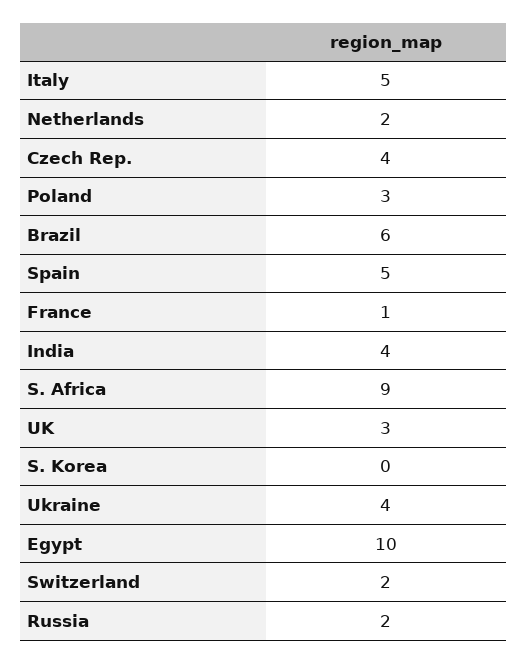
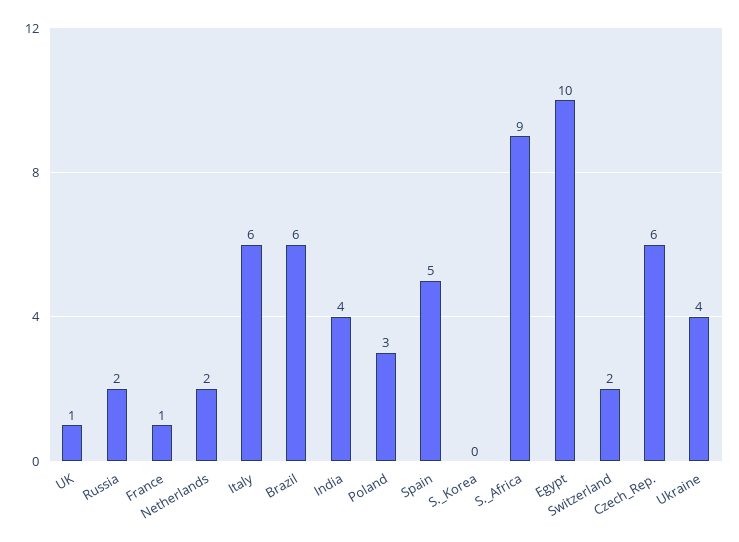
  {
-   "Italy": 5,
+   "Italy": 6,
    "Netherlands": 2,
-   "Czech Rep.": 4,
+   "Czech Rep.": 6,
    "Poland": 3,
    "Brazil": 6,
    "Spain": 5,
    "France": 1,
    "India": 4,
    "S. Africa": 9,
-   "UK": 3,
+   "UK": 1,
    "S. Korea": 0,
    "Ukraine": 4,
    "Egypt": 10,
    "Switzerland": 2,
    "Russia": 2
  }

